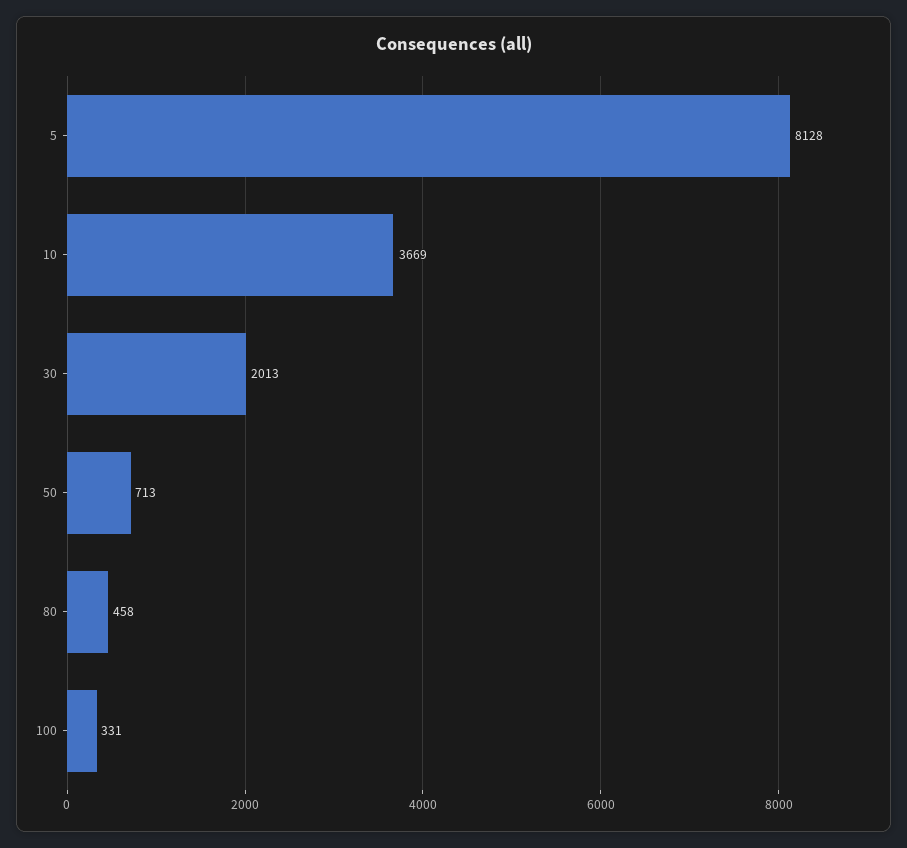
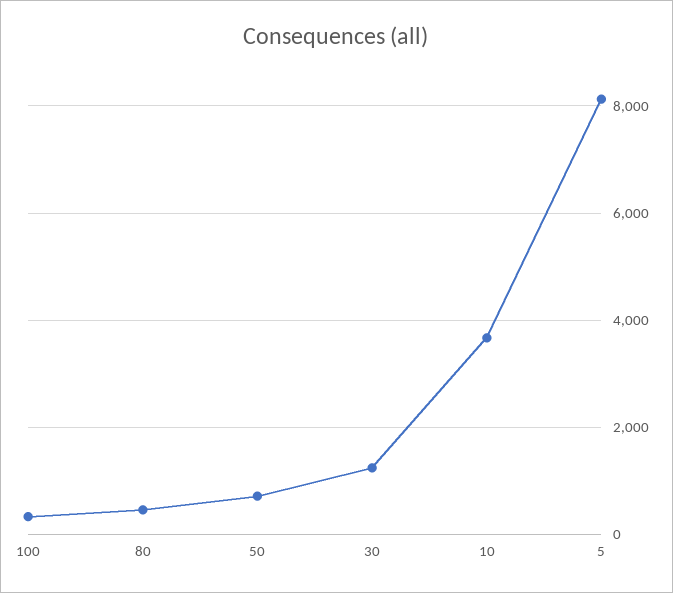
  {
    "5": 8128,
    "10": 3669,
-   "30": 2013,
+   "30": 1200,
    "50": 713,
    "80": 458,
    "100": 331
  }

